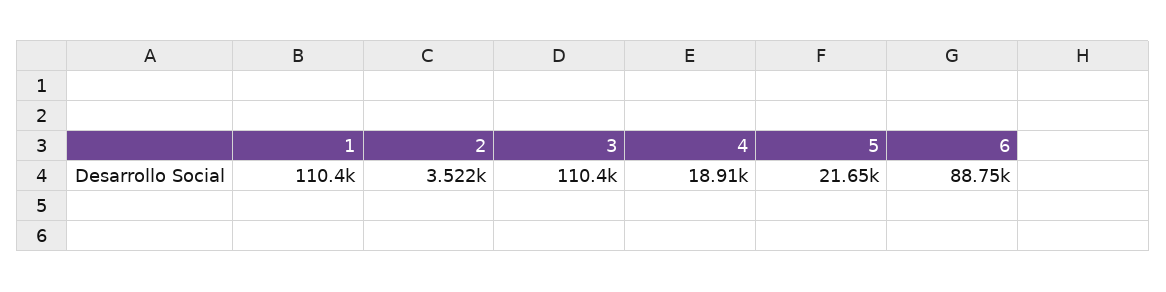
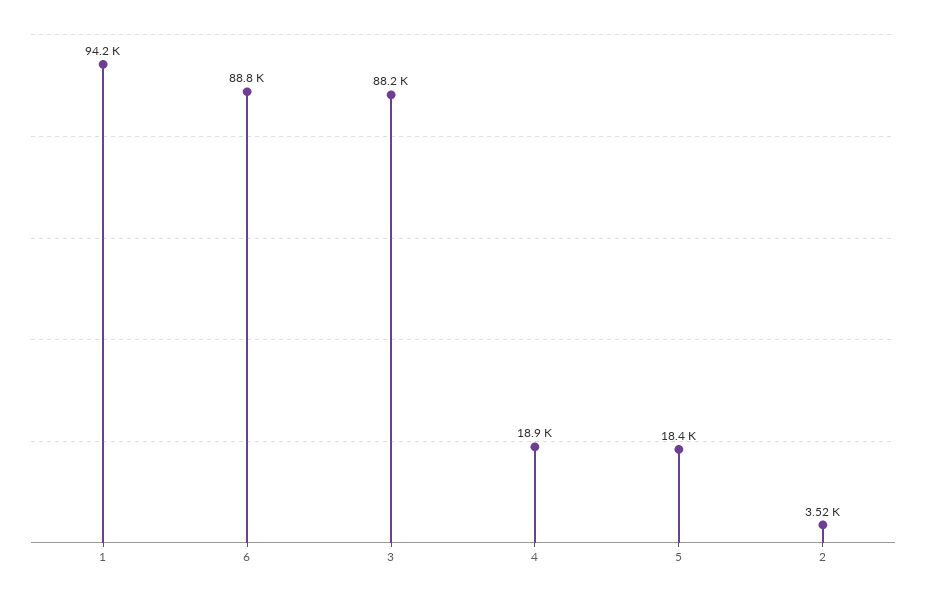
  {
-   "1": 110400,
+   "1": 94200,
    "2": 3522,
-   "3": 110400,
+   "3": 88200,
    "4": 18910,
-   "5": 21650,
+   "5": 18400,
    "6": 88750
  }

